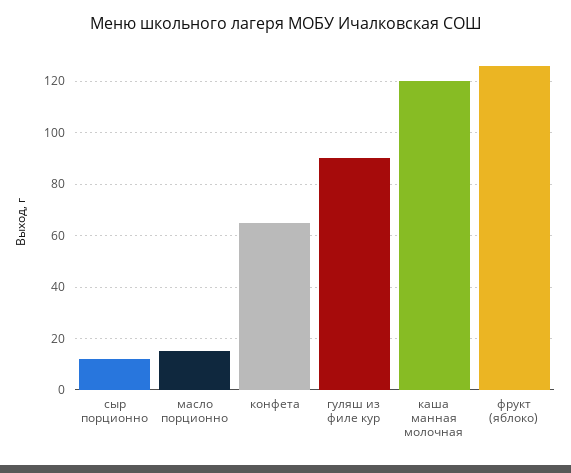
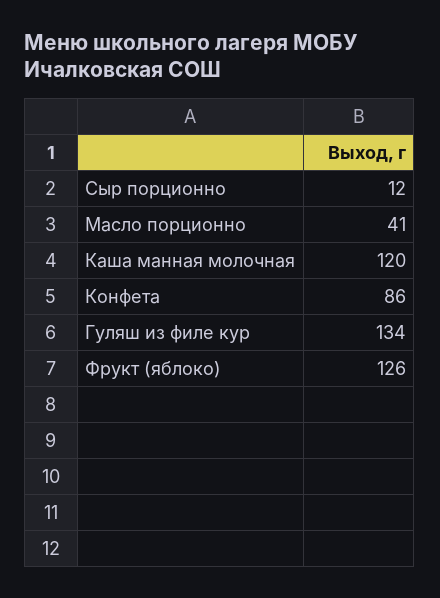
  {
    "сыр порционно": 12,
-   "масло порционно": 15,
+   "масло порционно": 41,
-   "конфета": 65,
+   "конфета": 86,
-   "гуляш из филе кур": 90,
+   "гуляш из филе кур": 134,
    "каша манная молочная": 120,
    "фрукт (яблоко)": 126
  }

